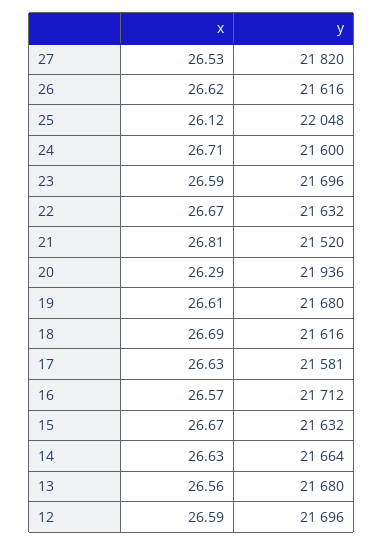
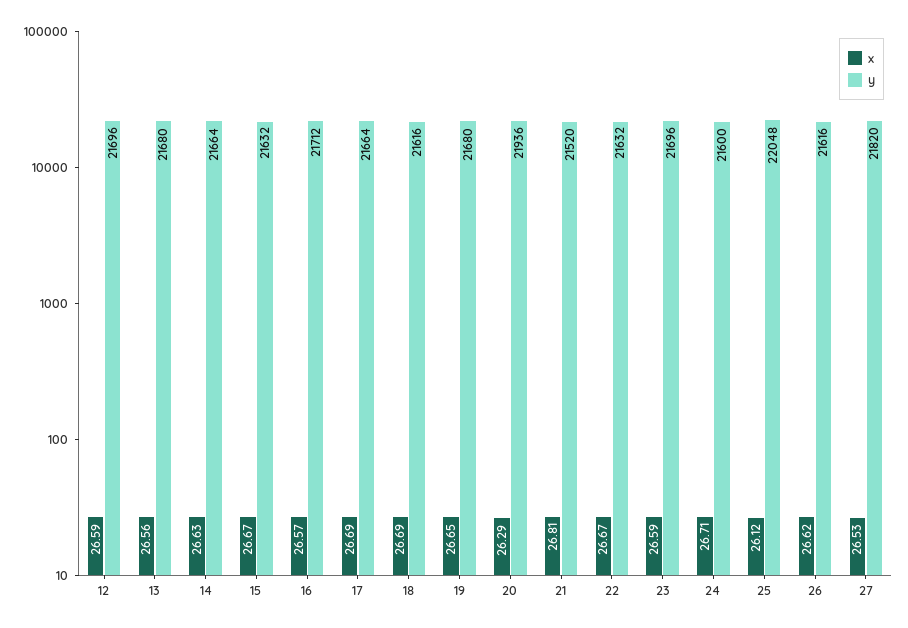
  {
    "x": {
      "27": 26.53,
      "26": 26.62,
      "25": 26.12,
      "24": 26.71,
      "23": 26.59,
      "22": 26.67,
      "21": 26.81,
      "20": 26.29,
-     "19": 26.61,
+     "19": 26.65,
      "18": 26.69,
-     "17": 26.63,
+     "17": 26.69,
      "16": 26.57,
      "15": 26.67,
      "14": 26.63,
      "13": 26.56,
      "12": 26.59
    },
    "y": {
      "27": 21820,
      "26": 21616,
      "25": 22048,
      "24": 21600,
      "23": 21696,
      "22": 21632,
      "21": 21520,
      "20": 21936,
      "19": 21680,
      "18": 21616,
-     "17": 21581,
+     "17": 21664,
      "16": 21712,
      "15": 21632,
      "14": 21664,
      "13": 21680,
      "12": 21696
    }
  }

